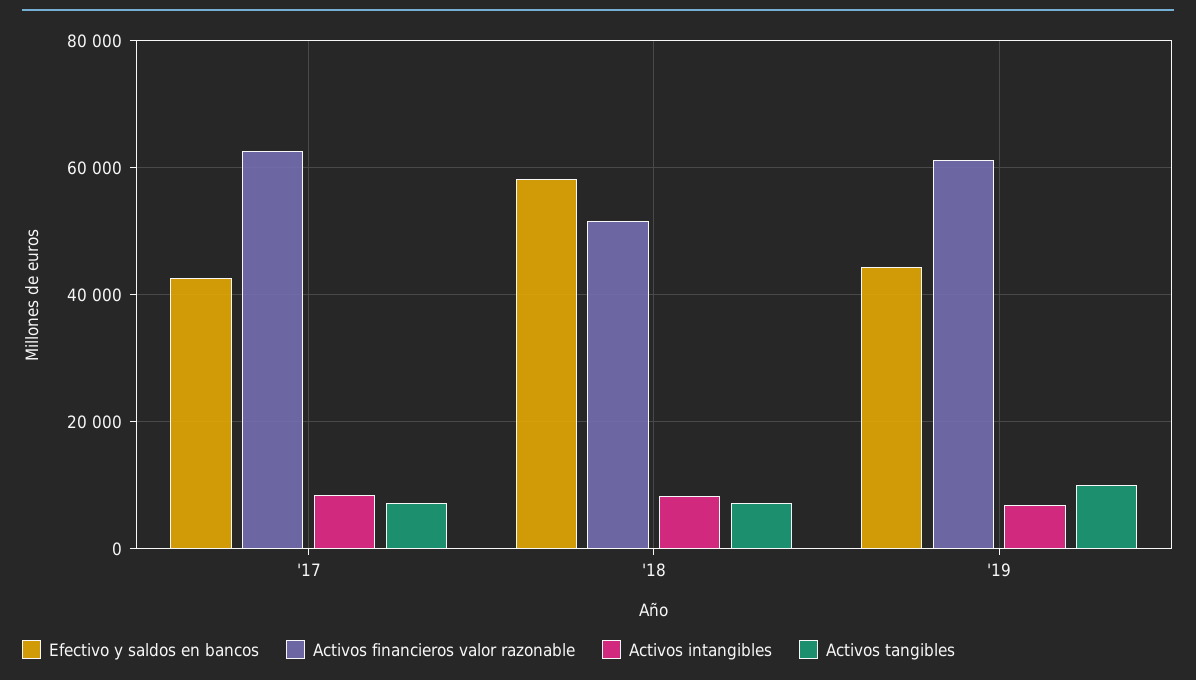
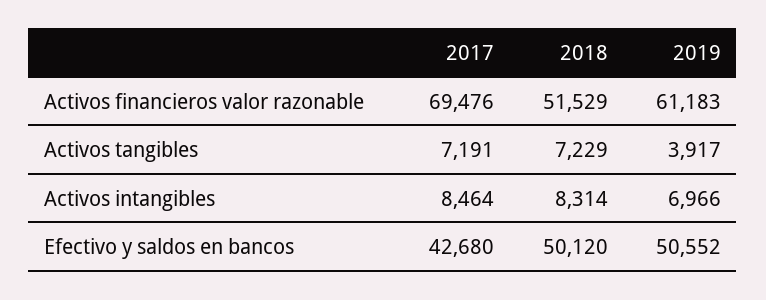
  {
    "Efectivo y saldos en bancos": {
      "'17": 42680,
-     "'18": 58000,
+     "'18": 50120,
-     "'19": 44000
+     "'19": 50552
    },
    "Activos financieros valor razonable": {
-     "'17": 62000,
+     "'17": 69476,
      "'18": 51529,
      "'19": 61183
    },
    "Activos intangibles": {
      "'17": 8464,
      "'18": 8314,
      "'19": 6966
    },
    "Activos tangibles": {
      "'17": 7191,
      "'18": 7229,
-     "'19": 10000
+     "'19": 3917
    }
  }

